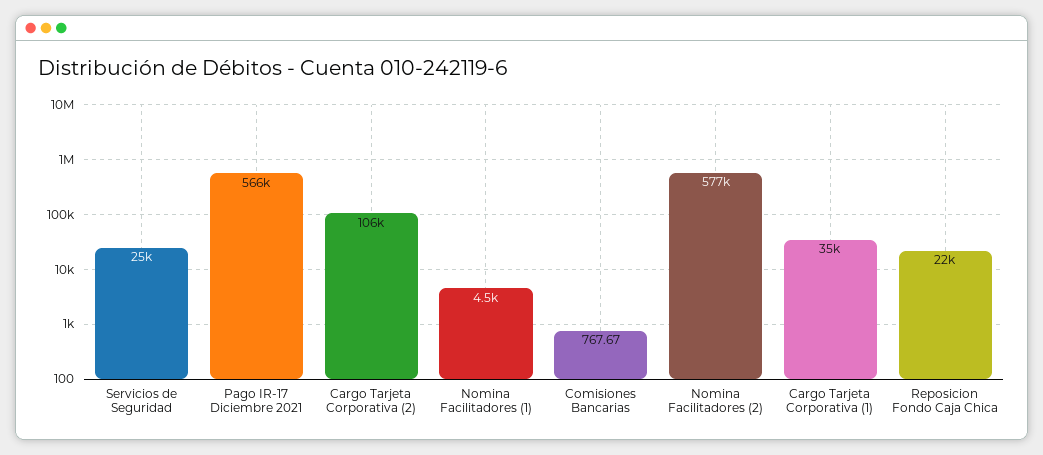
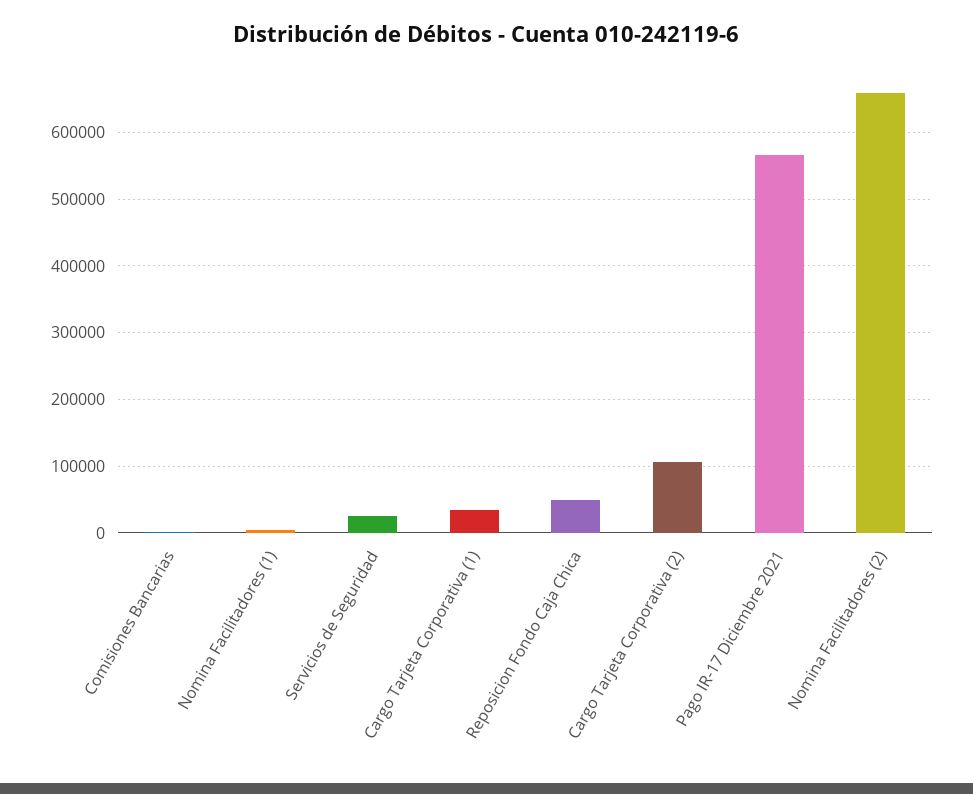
  {
    "Servicios de Seguridad": 25000,
    "Pago IR-17 Diciembre 2021": 566000,
    "Cargo Tarjeta Corporativa (2)": 106000,
    "Nomina Facilitadores (1)": 4500,
    "Comisiones Bancarias": 767.67,
-   "Nomina Facilitadores (2)": 577000,
+   "Nomina Facilitadores (2)": 660000,
    "Cargo Tarjeta Corporativa (1)": 35000,
-   "Reposicion Fondo Caja Chica": 22000
+   "Reposicion Fondo Caja Chica": 50000
  }

